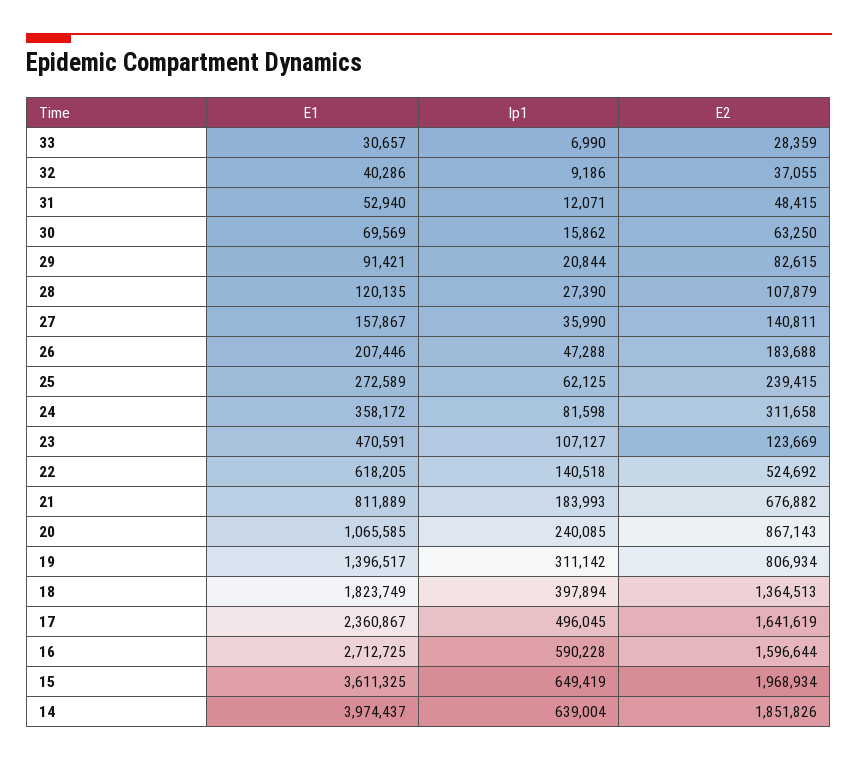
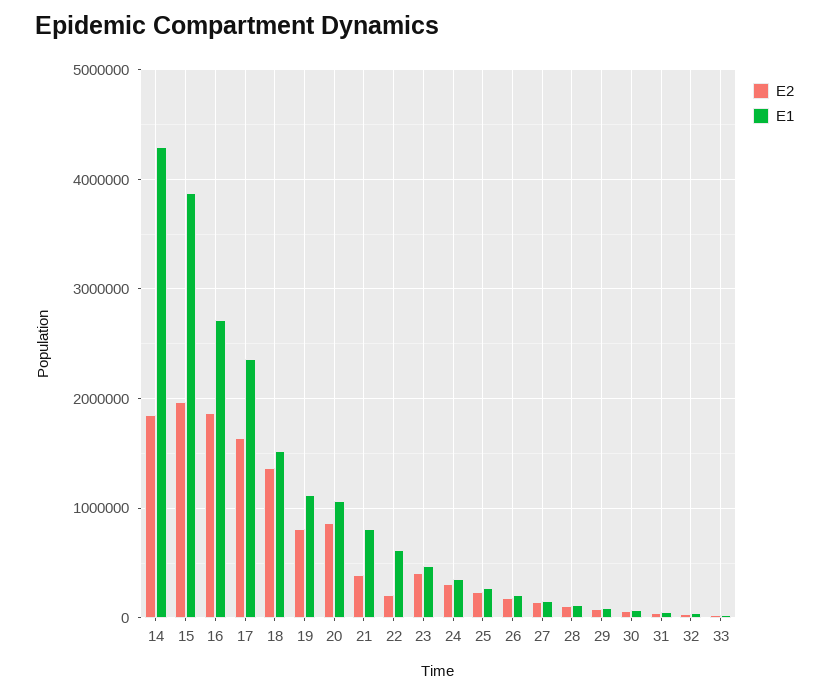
  {
    "E1": {
      "33": 30657,
      "32": 40286,
      "31": 52940,
      "30": 69569,
      "29": 91421,
      "28": 120135,
      "27": 157867,
      "26": 207446,
      "25": 272589,
      "24": 358172,
      "23": 470591,
      "22": 618205,
      "21": 811889,
      "20": 1065585,
-     "19": 1396517,
+     "19": 1100000,
-     "18": 1823749,
+     "18": 1500000,
      "17": 2360867,
      "16": 2712725,
-     "15": 3611325,
+     "15": 3900000,
-     "14": 3974437
+     "14": 4300000
    },
-   "Ip1": {
-     "33": 6990,
-     "32": 9186,
-     "31": 12071,
-     "30": 15862,
-     "29": 20844,
-     "28": 27390,
-     "27": 35990,
-     "26": 47288,
-     "25": 62125,
-     "24": 81598,
-     "23": 107127,
-     "22": 140518,
-     "21": 183993,
-     "20": 240085,
-     "19": 311142,
-     "18": 397894,
-     "17": 496045,
-     "16": 590228,
-     "15": 649419,
-     "14": 639004
-   },
    "E2": {
      "33": 28359,
      "32": 37055,
      "31": 48415,
      "30": 63250,
      "29": 82615,
      "28": 107879,
      "27": 140811,
      "26": 183688,
      "25": 239415,
      "24": 311658,
-     "23": 123669,
+     "23": 400000,
-     "22": 524692,
+     "22": 200000,
-     "21": 676882,
+     "21": 400000,
      "20": 867143,
      "19": 806934,
      "18": 1364513,
      "17": 1641619,
-     "16": 1596644,
+     "16": 1900000,
      "15": 1968934,
      "14": 1851826
    }
  }

